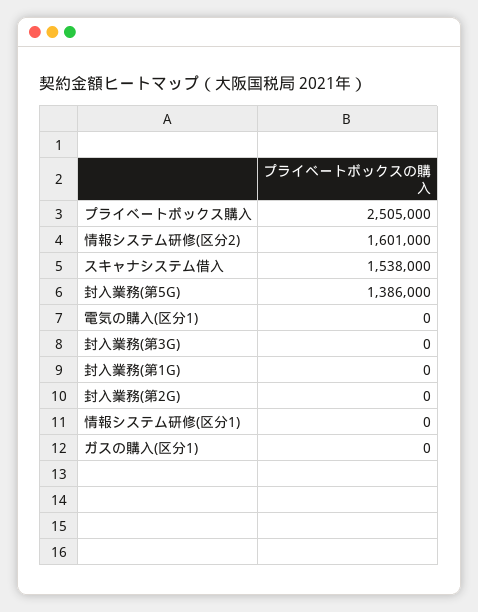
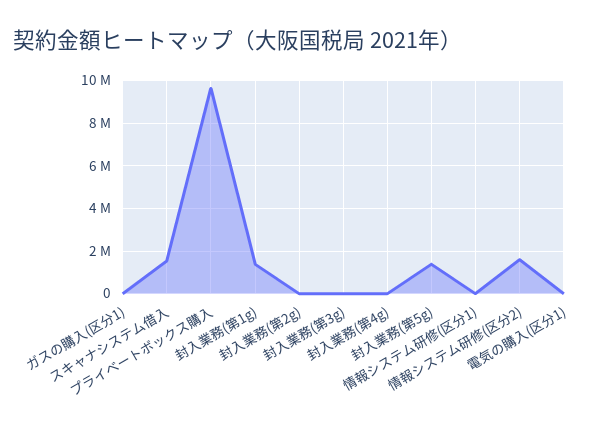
  {
-   "プライベートボックス購入": 2505000,
+   "プライベートボックス購入": 9500000,
    "情報システム研修(区分2)": 1601000,
    "スキャナシステム借入": 1538000,
    "封入業務(第5G)": 1386000,
    "電気の購入(区分1)": 0,
    "封入業務(第3G)": 0,
-   "封入業務(第1G)": 0,
+   "封入業務(第1G)": 1500000,
    "封入業務(第2G)": 0,
    "情報システム研修(区分1)": 0,
-   "ガスの購入(区分1)": 0
+   "ガスの購入(区分1)": 0,
+   "封入業務(第4g)": 0
  }

